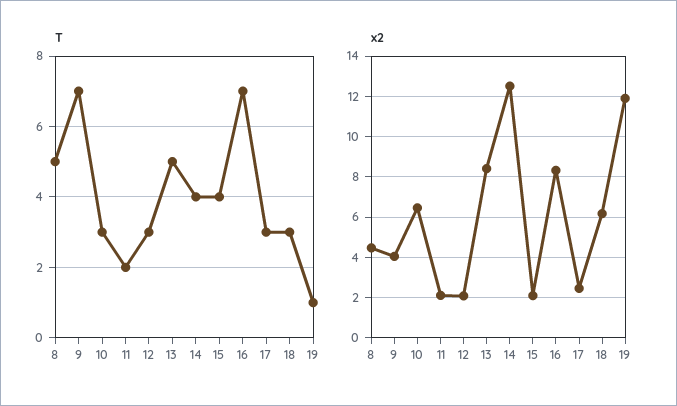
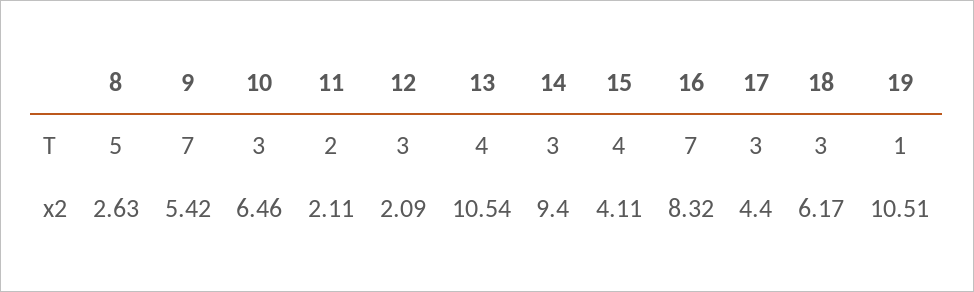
  {
    "T": {
      "8": 5,
      "9": 7,
      "10": 3,
      "11": 2,
      "12": 3,
-     "13": 5,
+     "13": 4,
-     "14": 4,
+     "14": 3,
      "15": 4,
      "16": 7,
      "17": 3,
      "18": 3,
      "19": 1
    },
    "x2": {
-     "8": 4.5,
+     "8": 2.63,
-     "9": 4,
+     "9": 5.42,
      "10": 6.46,
      "11": 2.11,
      "12": 2.09,
-     "13": 8.5,
+     "13": 10.54,
-     "14": 12.5,
+     "14": 9.4,
-     "15": 2,
+     "15": 4.11,
      "16": 8.32,
-     "17": 2.5,
+     "17": 4.4,
      "18": 6.17,
-     "19": 12
+     "19": 10.51
    }
  }

